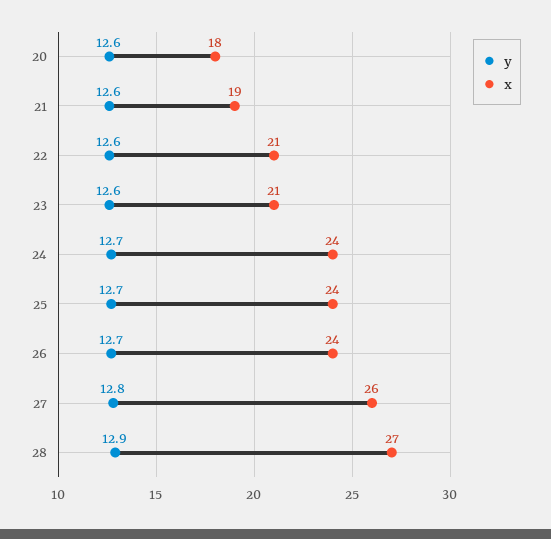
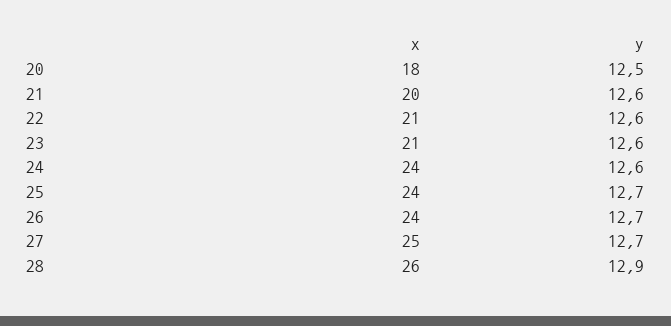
  {
    "y": {
-     "20": 12.6,
+     "20": 12.5,
      "21": 12.6,
      "22": 12.6,
      "23": 12.6,
-     "24": 12.7,
+     "24": 12.6,
      "25": 12.7,
      "26": 12.7,
-     "27": 12.8,
+     "27": 12.7,
      "28": 12.9
    },
    "x": {
      "20": 18,
-     "21": 19,
+     "21": 20,
      "22": 21,
      "23": 21,
      "24": 24,
      "25": 24,
      "26": 24,
-     "27": 26,
+     "27": 25,
-     "28": 27
+     "28": 26
    }
  }

